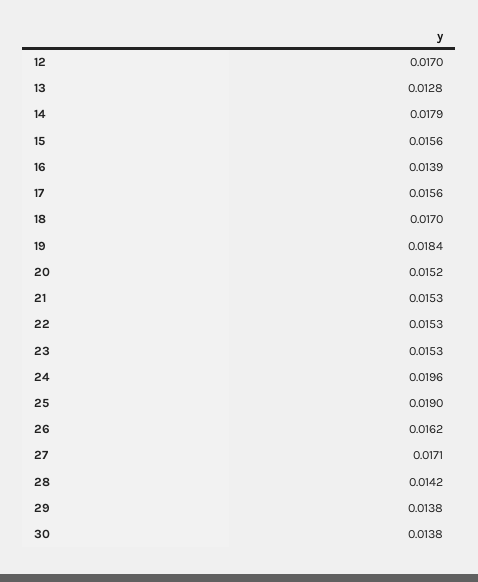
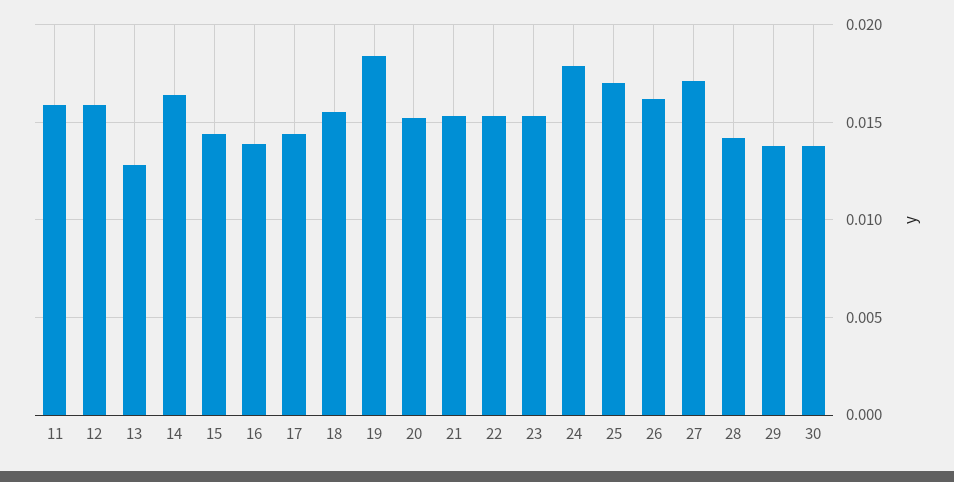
  {
-   "12": 0.017,
+   "12": 0.016,
    "13": 0.0128,
-   "14": 0.0179,
+   "14": 0.0165,
-   "15": 0.0156,
+   "15": 0.0145,
    "16": 0.0139,
-   "17": 0.0156,
+   "17": 0.0145,
-   "18": 0.017,
+   "18": 0.0155,
    "19": 0.0184,
    "20": 0.0152,
    "21": 0.0153,
    "22": 0.0153,
    "23": 0.0153,
-   "24": 0.0196,
+   "24": 0.018,
-   "25": 0.019,
+   "25": 0.017,
    "26": 0.0162,
    "27": 0.0171,
    "28": 0.0142,
    "29": 0.0138,
-   "30": 0.0138
+   "30": 0.0138,
+   "11": 0.016
  }

